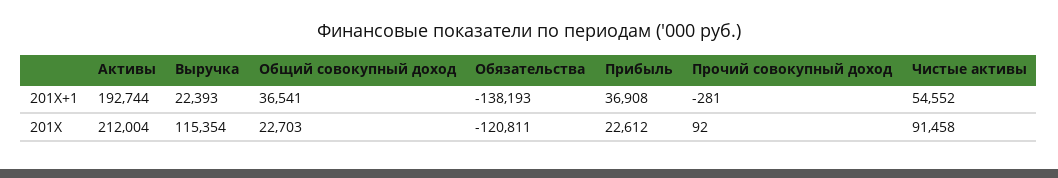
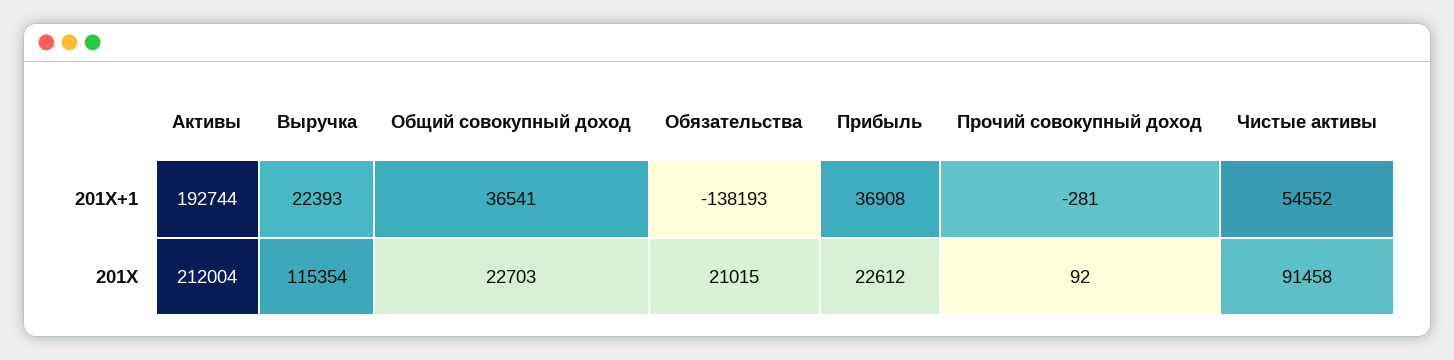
  {
    "Активы": {
      "201X+1": 192744,
      "201X": 212004
    },
    "Выручка": {
      "201X+1": 22393,
      "201X": 115354
    },
    "Общий совокупный доход": {
      "201X+1": 36541,
      "201X": 22703
    },
    "Обязательства": {
      "201X+1": -138193,
-     "201X": -120811
+     "201X": 21015
    },
    "Прибыль": {
      "201X+1": 36908,
      "201X": 22612
    },
    "Прочий совокупный доход": {
      "201X+1": -281,
      "201X": 92
    },
    "Чистые активы": {
      "201X+1": 54552,
      "201X": 91458
    }
  }

